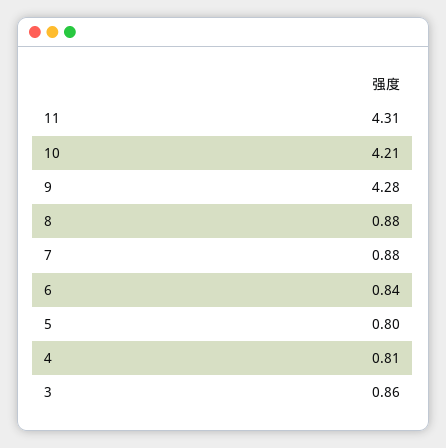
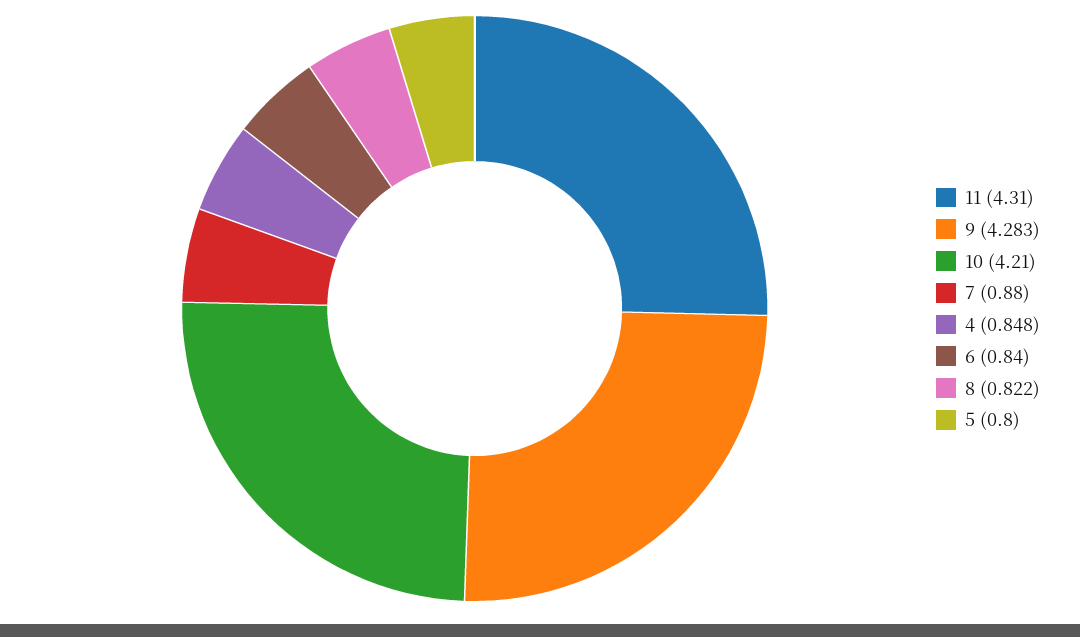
  {
    "11": 4.31,
    "10": 4.21,
    "9": 4.283,
-   "8": 0.88,
+   "8": 0.822,
    "7": 0.88,
    "6": 0.84,
    "5": 0.8,
-   "4": 0.81,
+   "4": 0.848
-   "3": 0.86
  }

